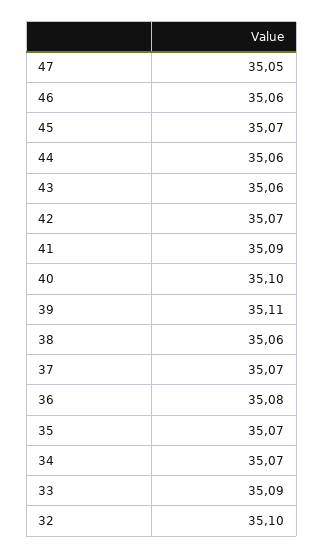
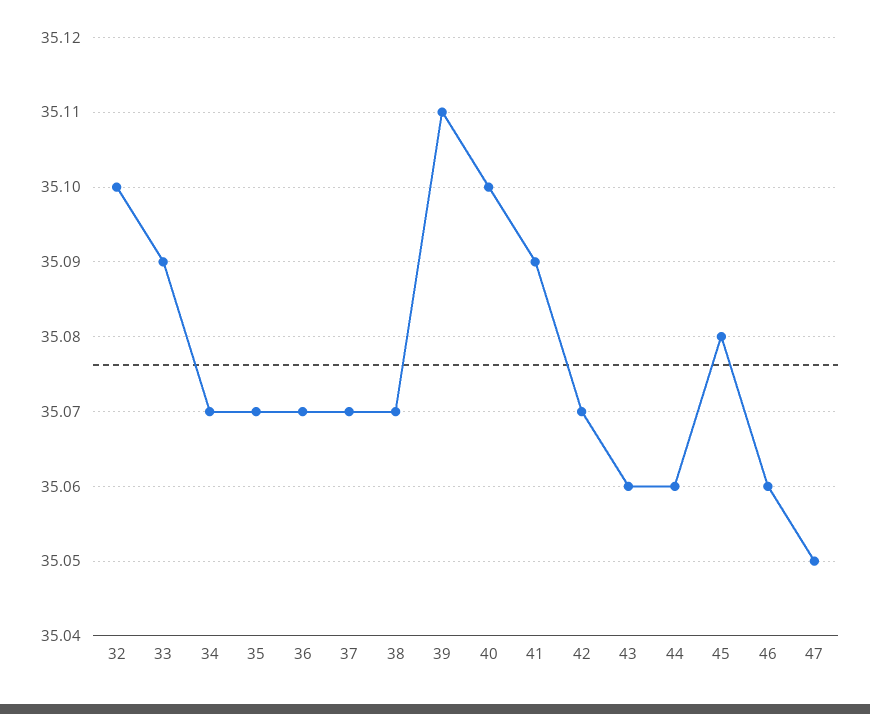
  {
    "47": 35.05,
    "46": 35.06,
-   "45": 35.07,
+   "45": 35.08,
    "44": 35.06,
    "43": 35.06,
    "42": 35.07,
    "41": 35.09,
    "40": 35.1,
    "39": 35.11,
-   "38": 35.06,
+   "38": 35.07,
    "37": 35.07,
-   "36": 35.08,
+   "36": 35.07,
    "35": 35.07,
    "34": 35.07,
    "33": 35.09,
    "32": 35.1
  }

